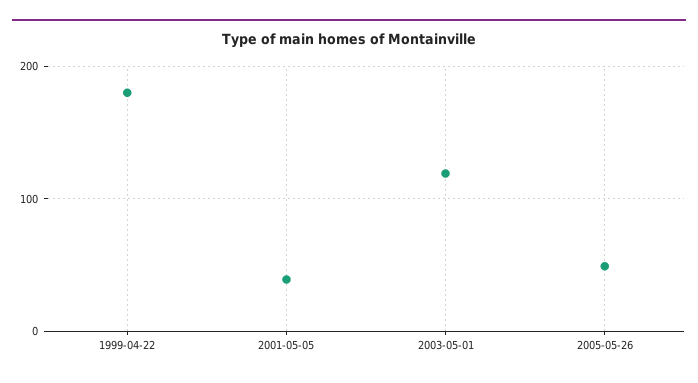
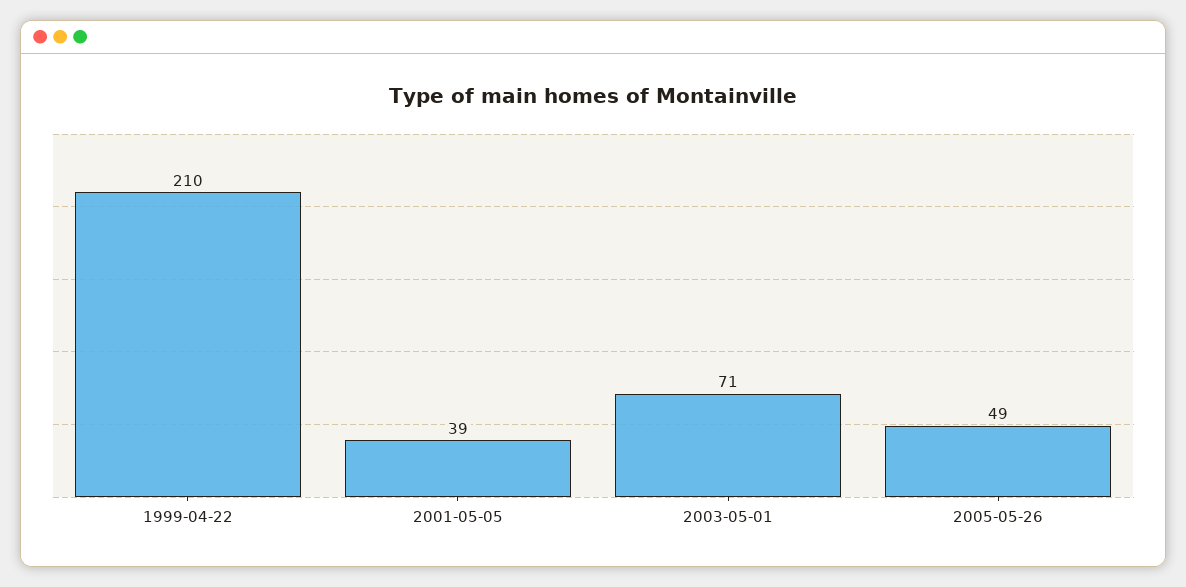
  {
-   "1999-04-22": 180,
+   "1999-04-22": 210,
    "2001-05-05": 39,
-   "2003-05-01": 120,
+   "2003-05-01": 71,
    "2005-05-26": 49
  }

